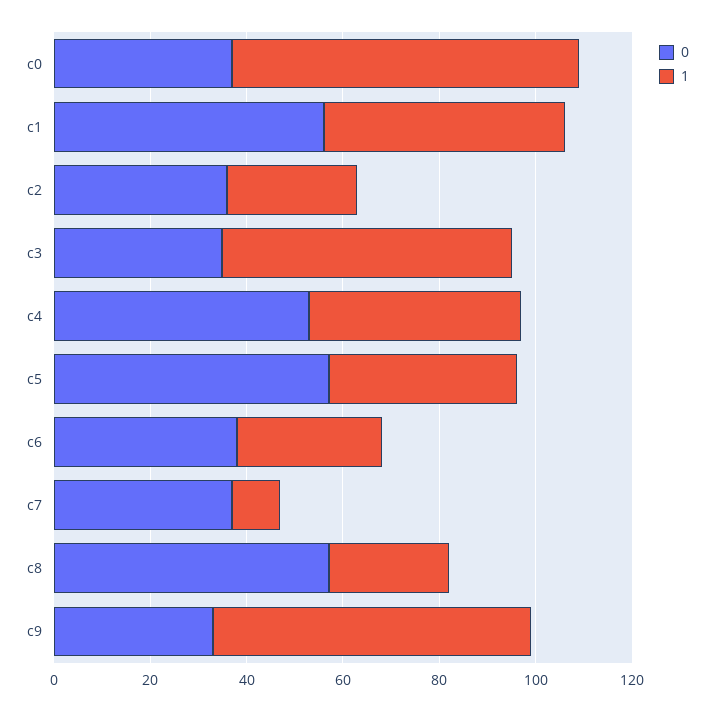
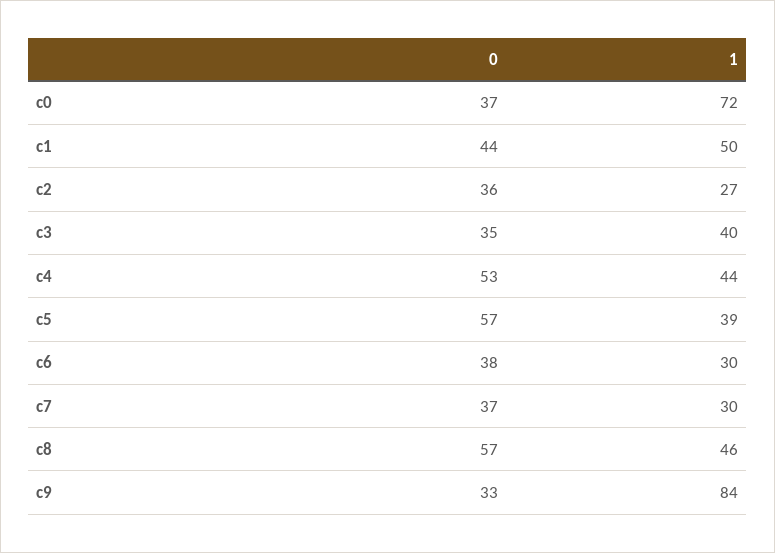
  {
    "0": {
      "c0": 37,
-     "c1": 55,
+     "c1": 44,
      "c2": 36,
      "c3": 35,
      "c4": 53,
      "c5": 57,
      "c6": 38,
      "c7": 37,
      "c8": 57,
      "c9": 33
    },
    "1": {
      "c0": 72,
      "c1": 50,
      "c2": 27,
-     "c3": 60,
+     "c3": 40,
      "c4": 44,
      "c5": 39,
      "c6": 30,
-     "c7": 10,
+     "c7": 30,
-     "c8": 25,
+     "c8": 46,
-     "c9": 65
+     "c9": 84
    }
  }

